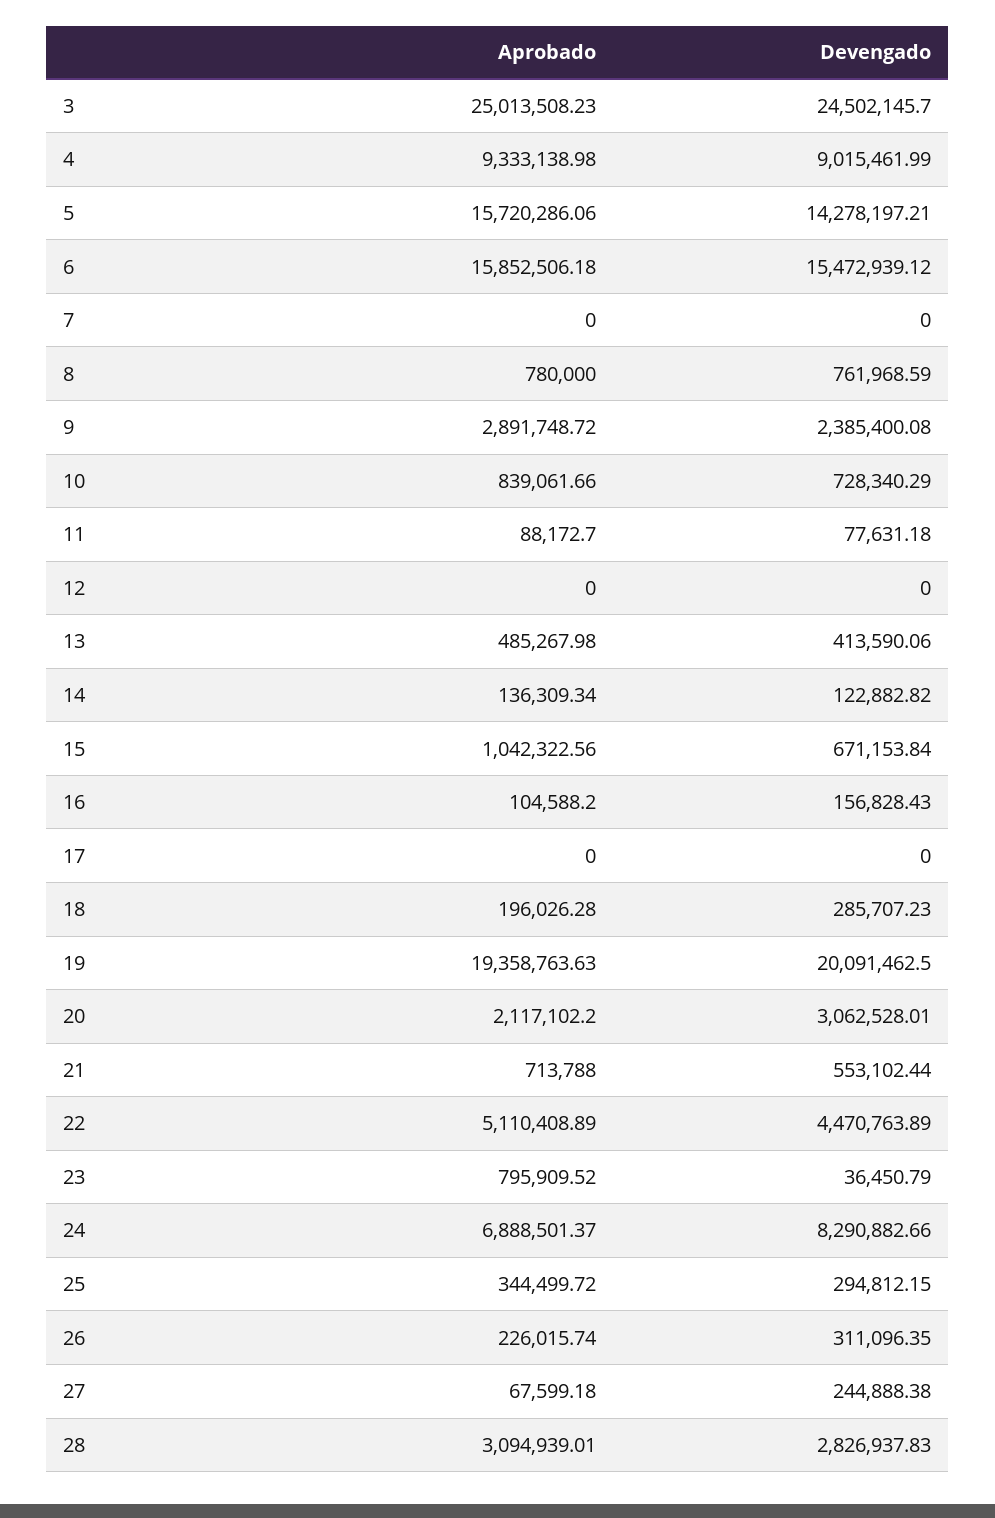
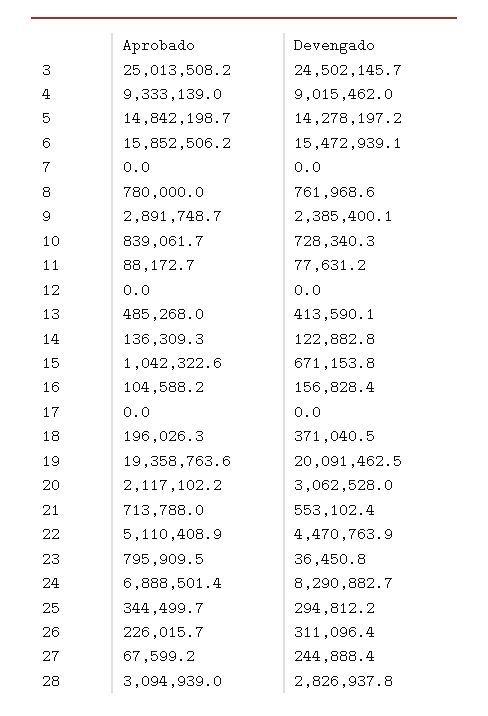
  {
    "Aprobado": {
      "3": 25013508.23,
      "4": 9333138.98,
-     "5": 15720286.06,
+     "5": 14842198.7,
      "6": 15852506.18,
      "7": 0,
      "8": 780000,
      "9": 2891748.72,
      "10": 839061.66,
      "11": 88172.7,
      "12": 0,
      "13": 485267.98,
      "14": 136309.34,
      "15": 1042322.56,
      "16": 104588.2,
      "17": 0,
      "18": 196026.28,
      "19": 19358763.63,
      "20": 2117102.2,
      "21": 713788,
      "22": 5110408.89,
      "23": 795909.52,
      "24": 6888501.37,
      "25": 344499.72,
      "26": 226015.74,
      "27": 67599.18,
      "28": 3094939.01
    },
    "Devengado": {
      "3": 24502145.7,
      "4": 9015461.99,
      "5": 14278197.21,
      "6": 15472939.12,
      "7": 0,
      "8": 761968.59,
      "9": 2385400.08,
      "10": 728340.29,
      "11": 77631.18,
      "12": 0,
      "13": 413590.06,
      "14": 122882.82,
      "15": 671153.84,
      "16": 156828.43,
      "17": 0,
-     "18": 285707.23,
+     "18": 371040.5,
      "19": 20091462.5,
      "20": 3062528.01,
      "21": 553102.44,
      "22": 4470763.89,
      "23": 36450.79,
      "24": 8290882.66,
      "25": 294812.15,
      "26": 311096.35,
      "27": 244888.38,
      "28": 2826937.83
    }
  }

